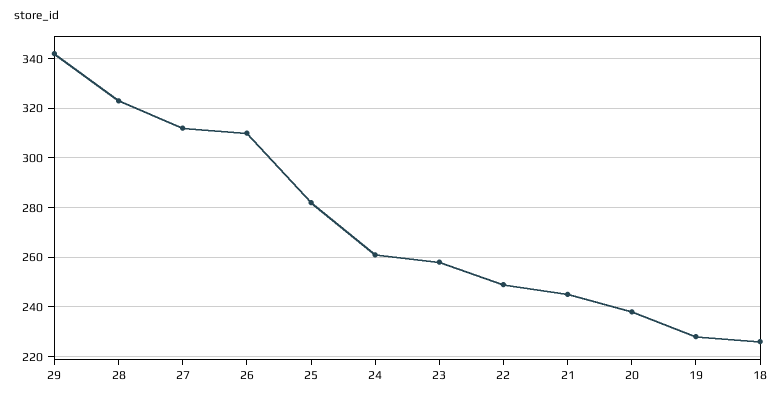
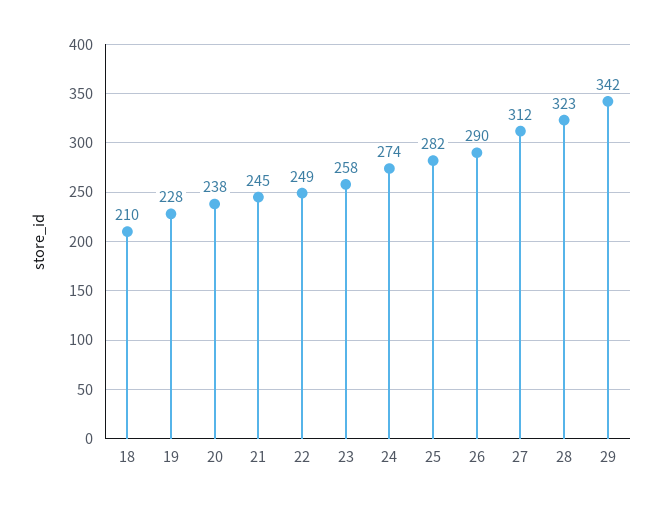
  {
    "29": 342,
    "28": 323,
    "27": 312,
-   "26": 310,
+   "26": 290,
    "25": 282,
-   "24": 260,
+   "24": 274,
    "23": 258,
    "22": 249,
    "21": 245,
    "20": 238,
    "19": 228,
-   "18": 225
+   "18": 210
  }

